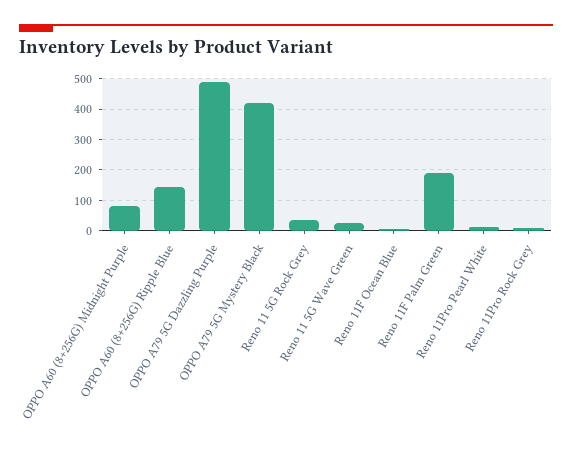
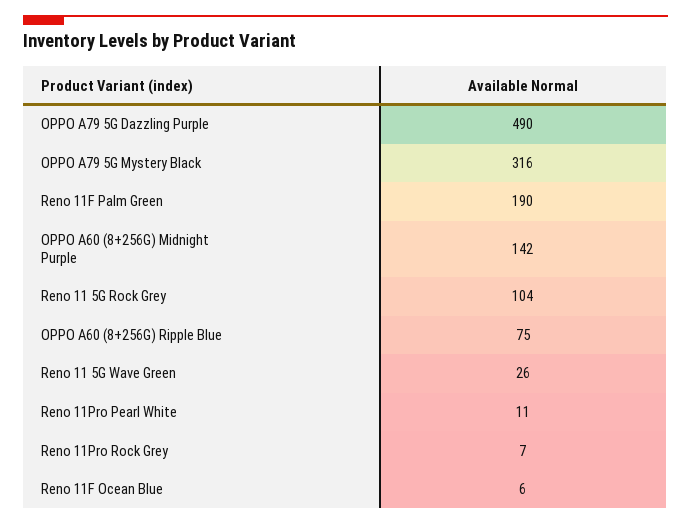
  {
-   "OPPO A60 (8+256G) Midnight Purple": 80,
+   "OPPO A60 (8+256G) Midnight Purple": 142,
-   "OPPO A60 (8+256G) Ripple Blue": 140,
+   "OPPO A60 (8+256G) Ripple Blue": 75,
    "OPPO A79 5G Dazzling Purple": 490,
-   "OPPO A79 5G Mystery Black": 420,
+   "OPPO A79 5G Mystery Black": 316,
-   "Reno 11 5G Rock Grey": 40,
+   "Reno 11 5G Rock Grey": 104,
    "Reno 11 5G Wave Green": 26,
    "Reno 11F Ocean Blue": 6,
    "Reno 11F Palm Green": 190,
    "Reno 11Pro Pearl White": 11,
    "Reno 11Pro Rock Grey": 7
  }

